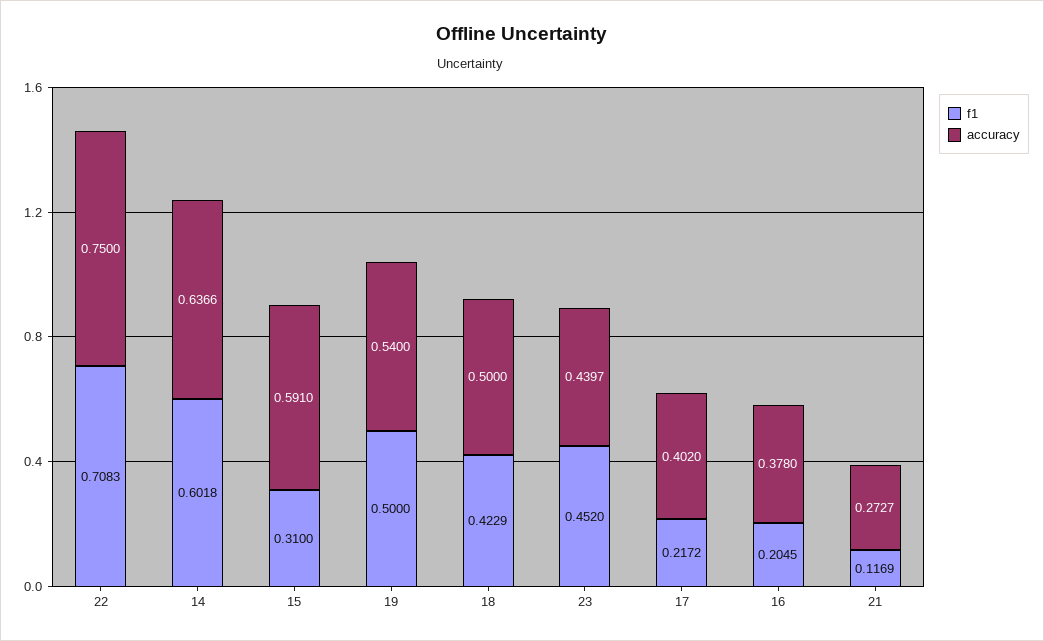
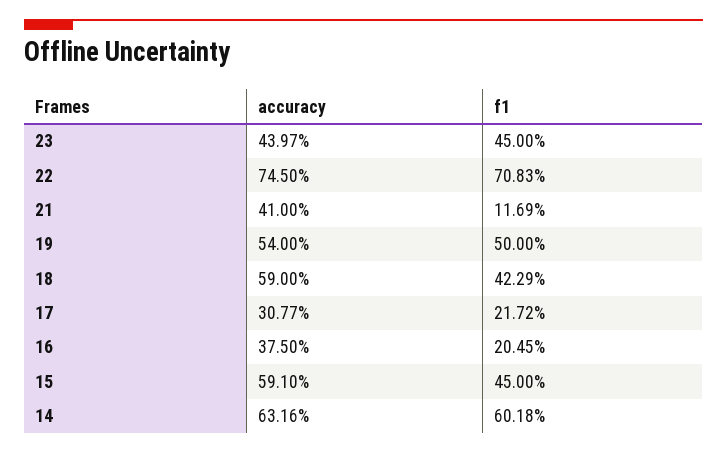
  {
    "f1": {
      "22": 0.7083,
      "14": 0.6018,
-     "15": 0.31,
+     "15": 0.45,
      "19": 0.5,
      "18": 0.4229,
-     "23": 0.452,
+     "23": 0.45,
      "17": 0.2172,
      "16": 0.2045,
      "21": 0.1169
    },
    "accuracy": {
-     "22": 0.75,
+     "22": 0.745,
-     "14": 0.6366,
+     "14": 0.6316,
      "15": 0.591,
      "19": 0.54,
-     "18": 0.5,
+     "18": 0.59,
      "23": 0.4397,
-     "17": 0.402,
+     "17": 0.3077,
-     "16": 0.378,
+     "16": 0.375,
-     "21": 0.2727
+     "21": 0.41
    }
  }

